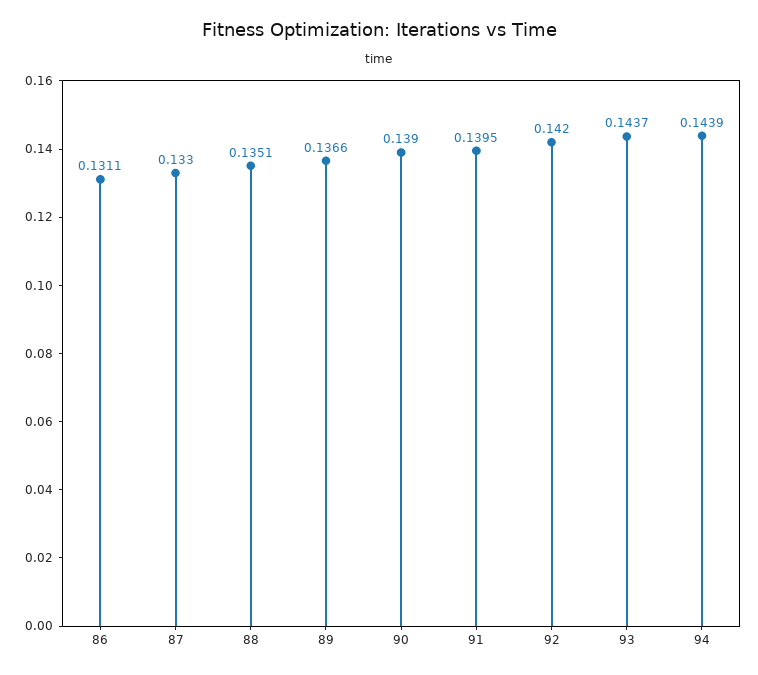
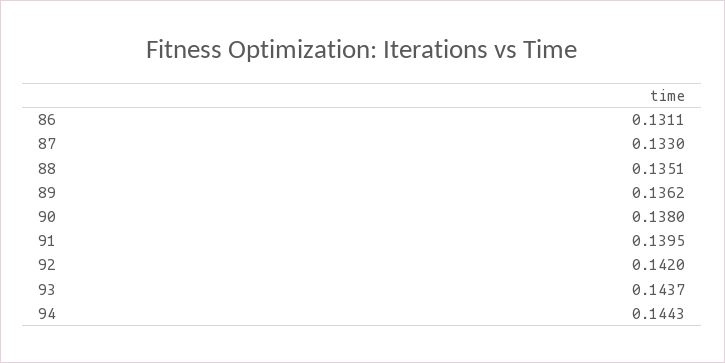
  {
    "86": 0.1311,
    "87": 0.133,
    "88": 0.1351,
-   "89": 0.1366,
+   "89": 0.1362,
-   "90": 0.139,
+   "90": 0.138,
    "91": 0.1395,
    "92": 0.142,
    "93": 0.1437,
-   "94": 0.1439
+   "94": 0.1443
  }

